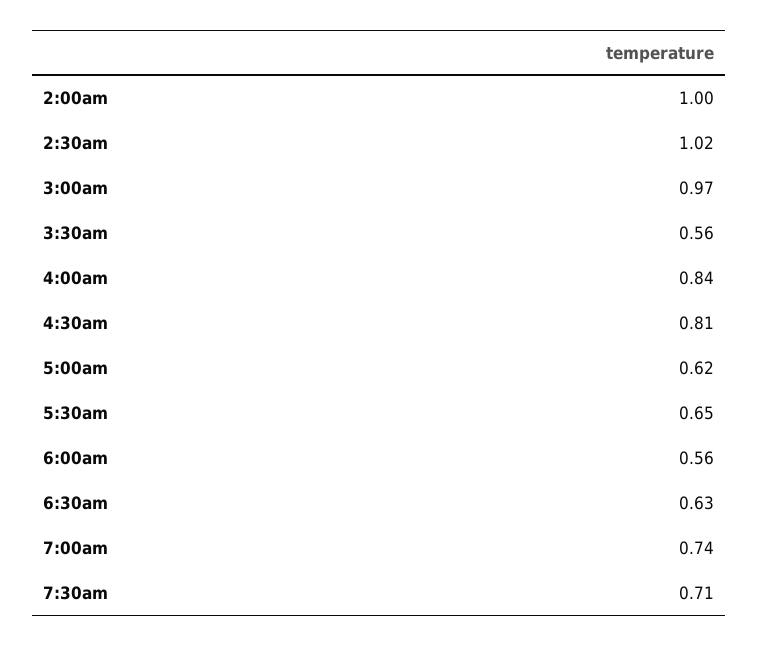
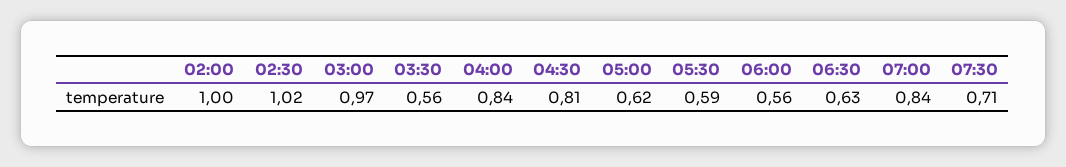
  {
    "2:00am": 1,
    "2:30am": 1.02,
    "3:00am": 0.97,
    "3:30am": 0.56,
    "4:00am": 0.84,
    "4:30am": 0.81,
    "5:00am": 0.62,
-   "5:30am": 0.65,
+   "5:30am": 0.59,
    "6:00am": 0.56,
    "6:30am": 0.63,
-   "7:00am": 0.74,
+   "7:00am": 0.84,
    "7:30am": 0.71
  }

